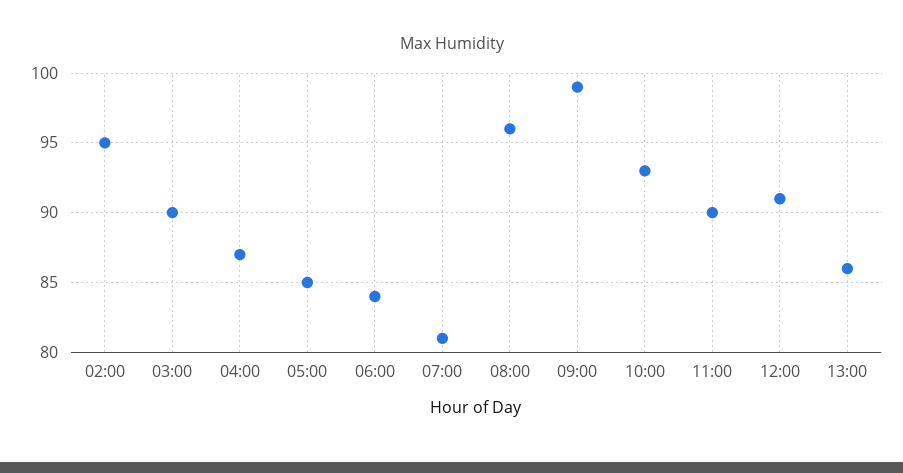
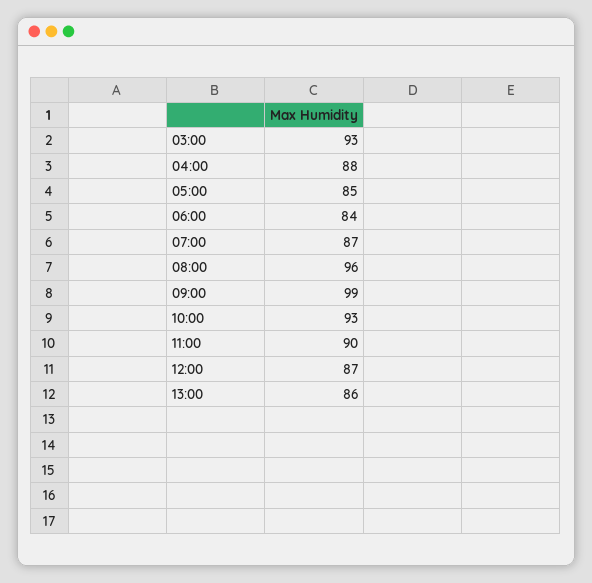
  {
-   "02:00": 95,
-   "03:00": 90,
+   "03:00": 93,
-   "04:00": 87,
+   "04:00": 88,
    "05:00": 85,
    "06:00": 84,
-   "07:00": 81,
+   "07:00": 87,
    "08:00": 96,
    "09:00": 99,
    "10:00": 93,
    "11:00": 90,
-   "12:00": 91,
+   "12:00": 87,
    "13:00": 86
  }

